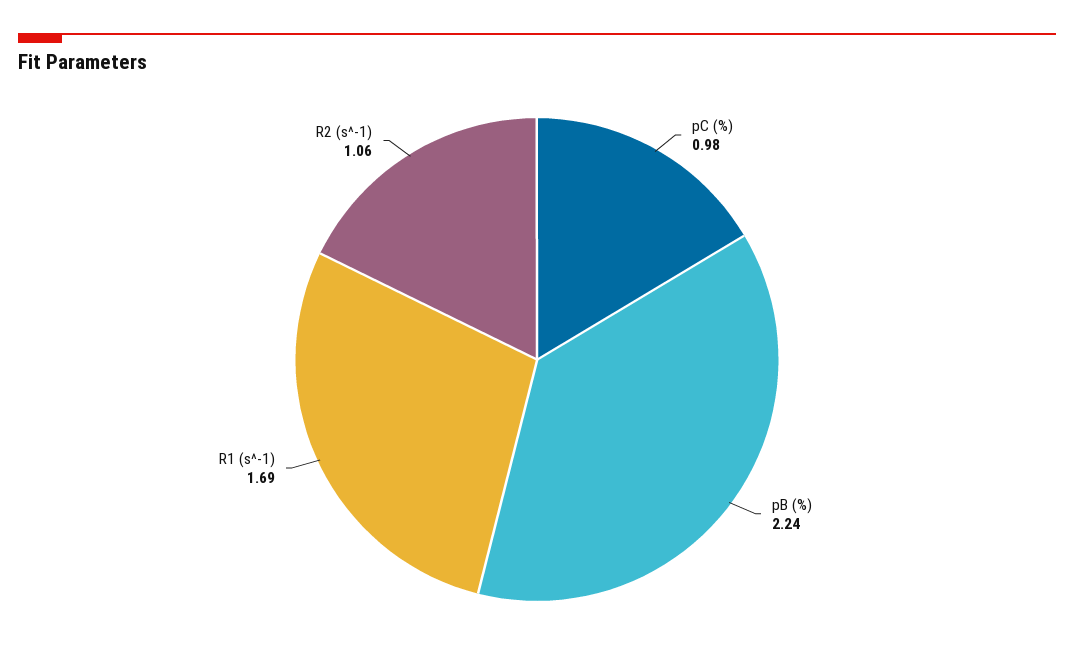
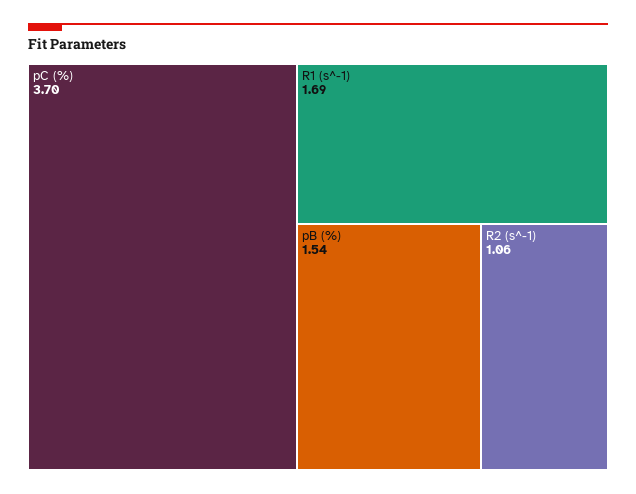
  {
-   "pC (%)": 0.98,
+   "pC (%)": 3.7,
-   "pB (%)": 2.24,
+   "pB (%)": 1.54,
    "R1 (s^-1)": 1.69,
    "R2 (s^-1)": 1.06
  }

